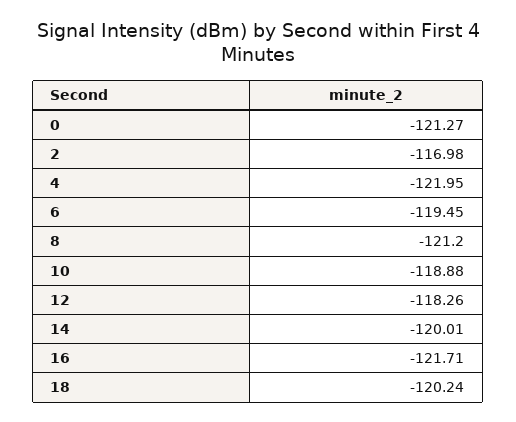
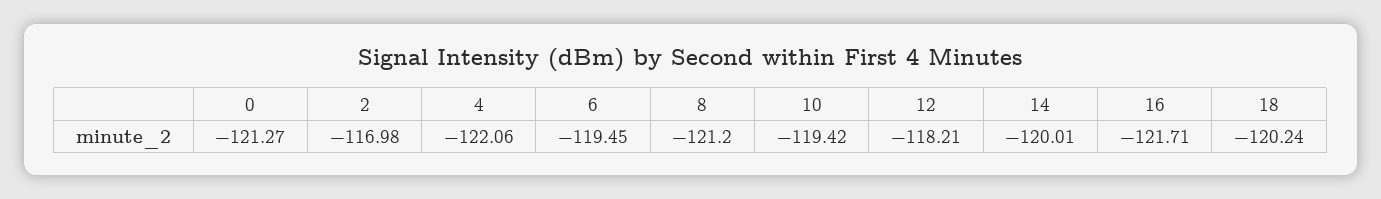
  {
    "0": -121.27,
    "2": -116.98,
-   "4": -121.95,
+   "4": -122.06,
    "6": -119.45,
    "8": -121.2,
-   "10": -118.88,
+   "10": -119.42,
-   "12": -118.26,
+   "12": -118.21,
    "14": -120.01,
    "16": -121.71,
    "18": -120.24
  }

